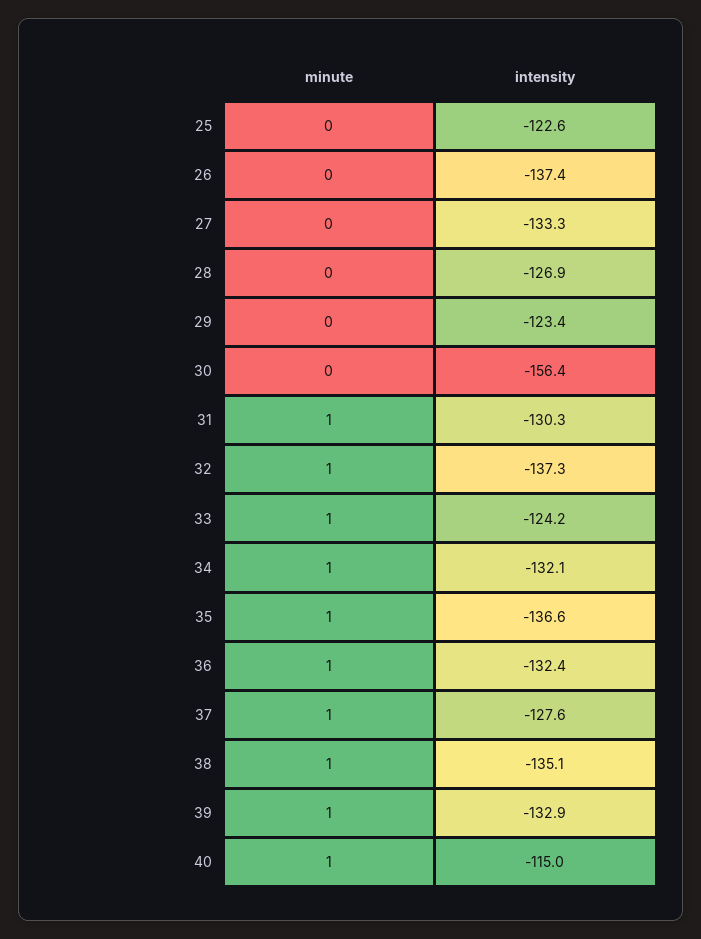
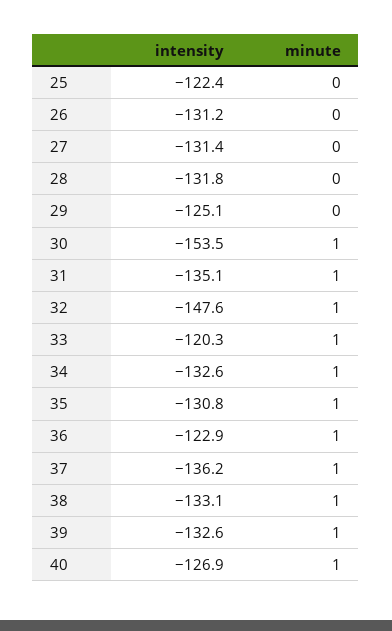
  {
    "minute": {
      "25": 0,
      "26": 0,
      "27": 0,
      "28": 0,
      "29": 0,
-     "30": 0,
+     "30": 1,
      "31": 1,
      "32": 1,
      "33": 1,
      "34": 1,
      "35": 1,
      "36": 1,
      "37": 1,
      "38": 1,
      "39": 1,
      "40": 1
    },
    "intensity": {
-     "25": -122.6,
+     "25": -122.4,
-     "26": -137.4,
+     "26": -131.2,
-     "27": -133.3,
+     "27": -131.4,
-     "28": -126.9,
+     "28": -131.8,
-     "29": -123.4,
+     "29": -125.1,
-     "30": -156.4,
+     "30": -153.5,
-     "31": -130.3,
+     "31": -135.1,
-     "32": -137.3,
+     "32": -147.6,
-     "33": -124.2,
+     "33": -120.3,
-     "34": -132.1,
+     "34": -132.6,
-     "35": -136.6,
+     "35": -130.8,
-     "36": -132.4,
+     "36": -122.9,
-     "37": -127.6,
+     "37": -136.2,
-     "38": -135.1,
+     "38": -133.1,
-     "39": -132.9,
+     "39": -132.6,
-     "40": -115
+     "40": -126.9
    }
  }

